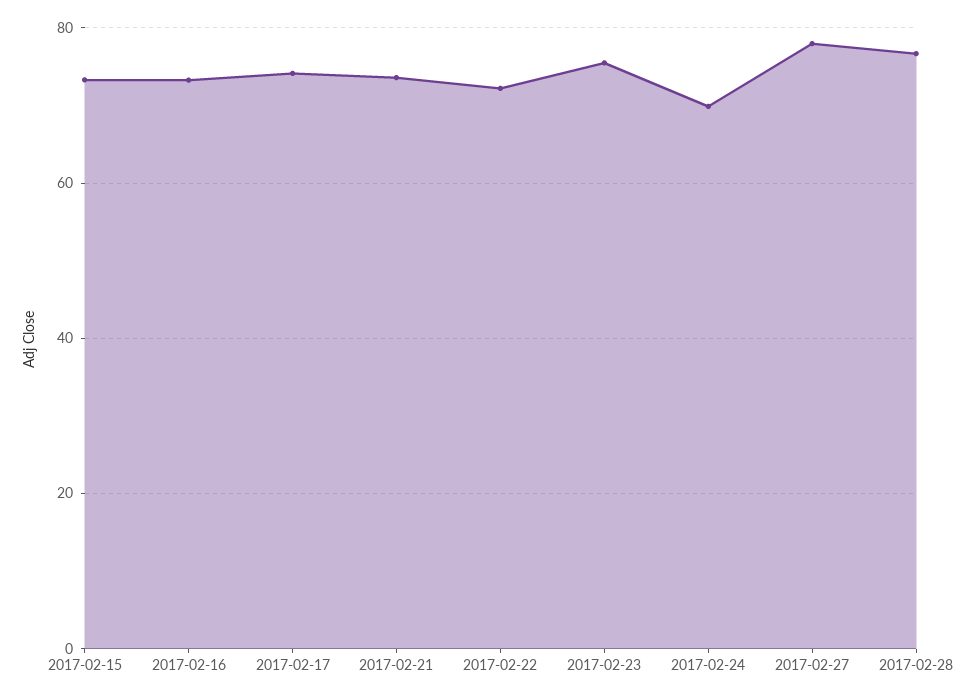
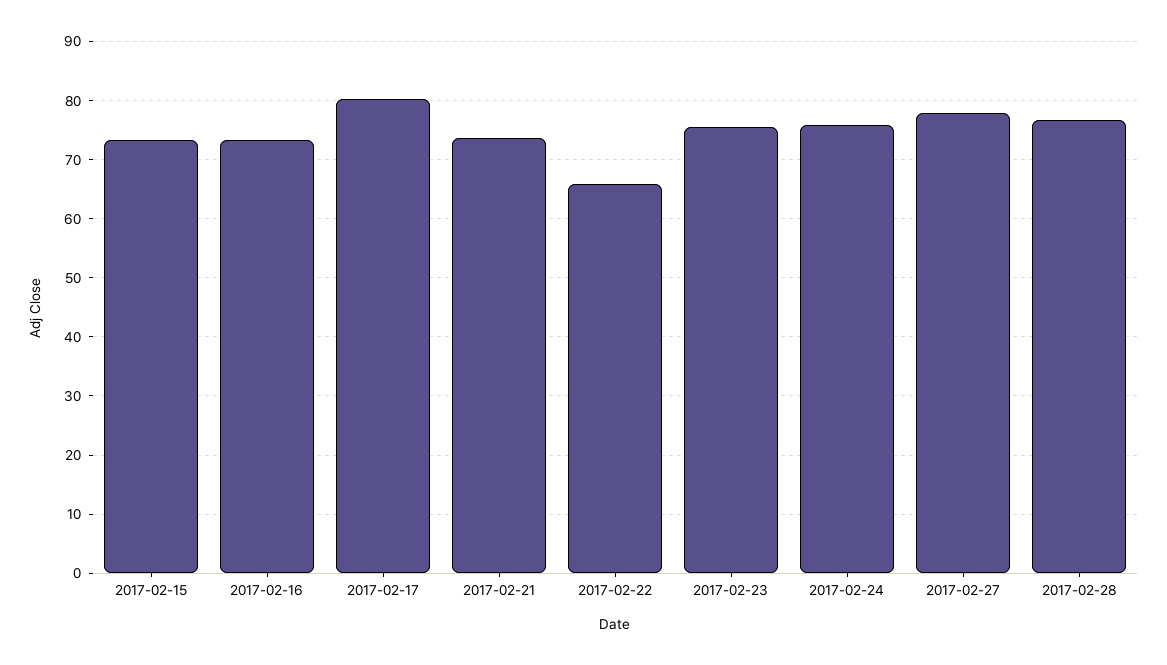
  {
    "2017-02-15": 74,
    "2017-02-16": 74,
-   "2017-02-17": 74,
+   "2017-02-17": 80,
    "2017-02-21": 74,
-   "2017-02-22": 72,
+   "2017-02-22": 66,
    "2017-02-23": 76,
-   "2017-02-24": 70,
+   "2017-02-24": 76,
    "2017-02-27": 78,
    "2017-02-28": 76
  }

